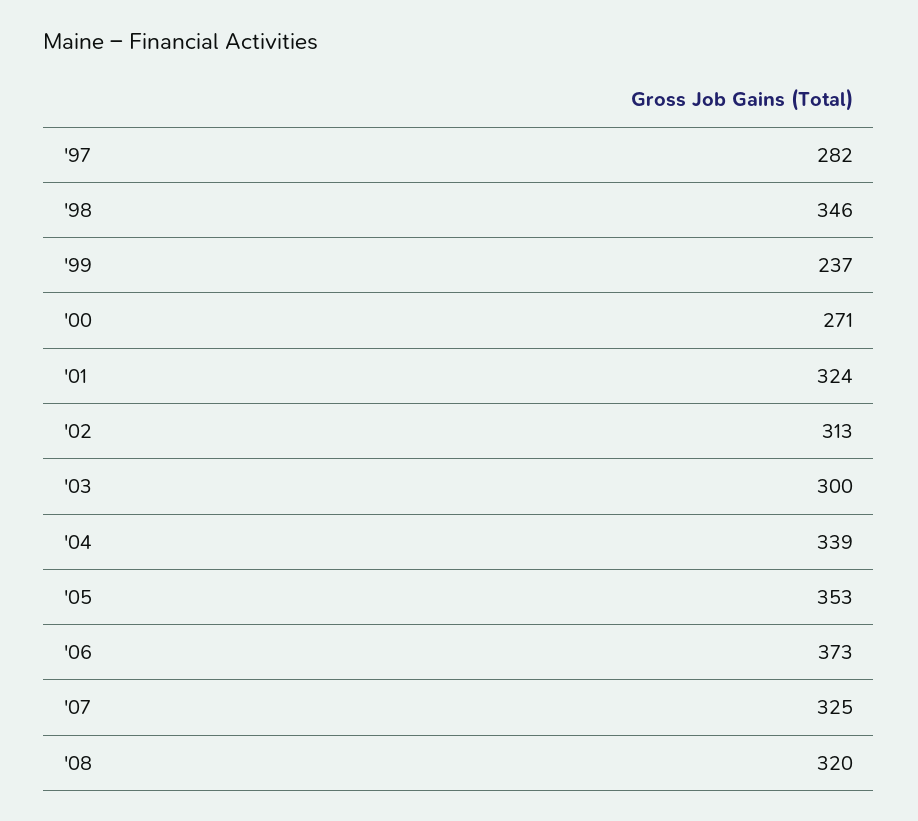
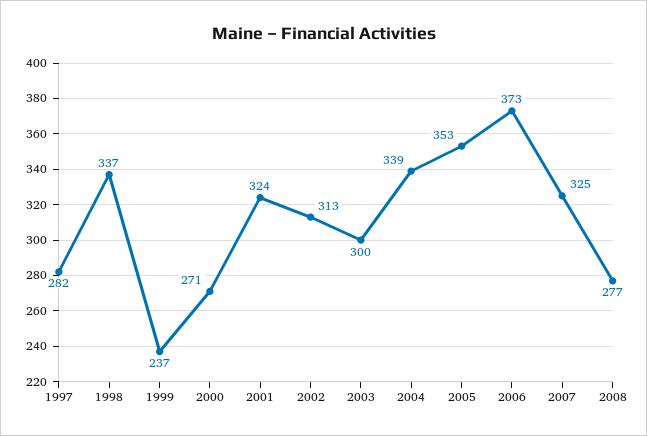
  {
    "'97": 282,
-   "'98": 346,
+   "'98": 337,
    "'99": 237,
    "'00": 271,
    "'01": 324,
    "'02": 313,
    "'03": 300,
    "'04": 339,
    "'05": 353,
    "'06": 373,
    "'07": 325,
-   "'08": 320
+   "'08": 277
  }

